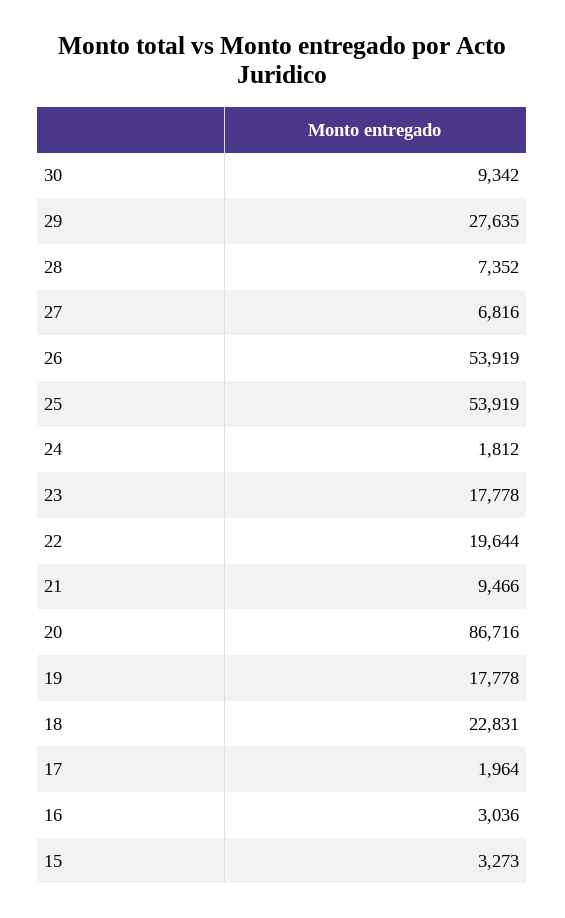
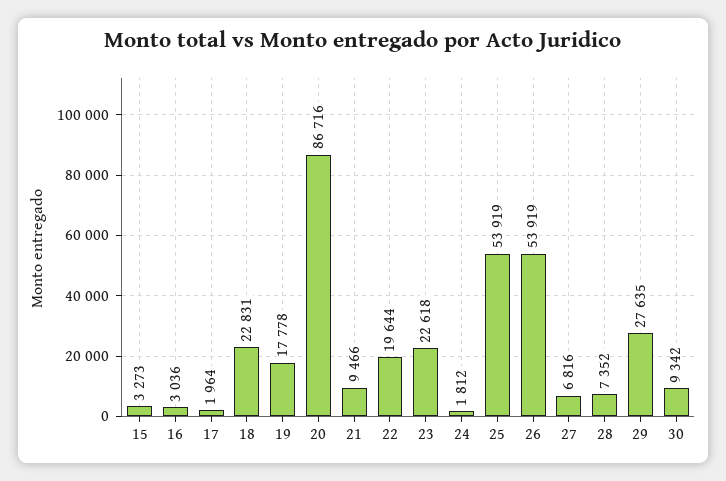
  {
    "30": 9342,
    "29": 27635,
    "28": 7352,
    "27": 6816,
    "26": 53919,
    "25": 53919,
    "24": 1812,
-   "23": 17778,
+   "23": 22618,
    "22": 19644,
    "21": 9466,
    "20": 86716,
    "19": 17778,
    "18": 22831,
    "17": 1964,
    "16": 3036,
    "15": 3273
  }

